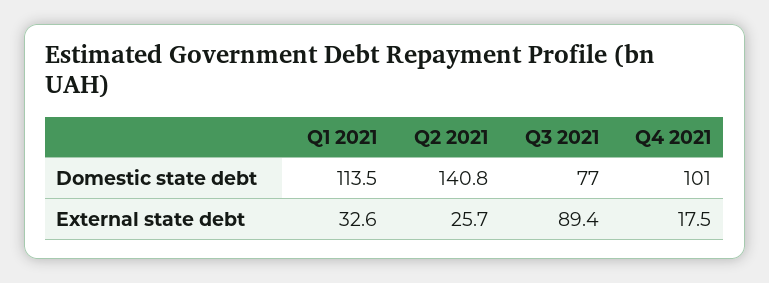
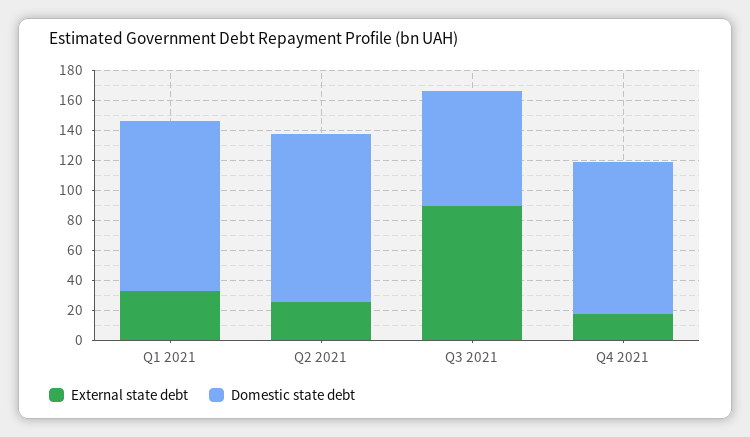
  {
    "Domestic state debt": {
      "Q1 2021": 113.5,
-     "Q2 2021": 140.8,
+     "Q2 2021": 110,
      "Q3 2021": 77,
      "Q4 2021": 101
    },
    "External state debt": {
      "Q1 2021": 32.6,
      "Q2 2021": 25.7,
      "Q3 2021": 89.4,
      "Q4 2021": 17.5
    }
  }

